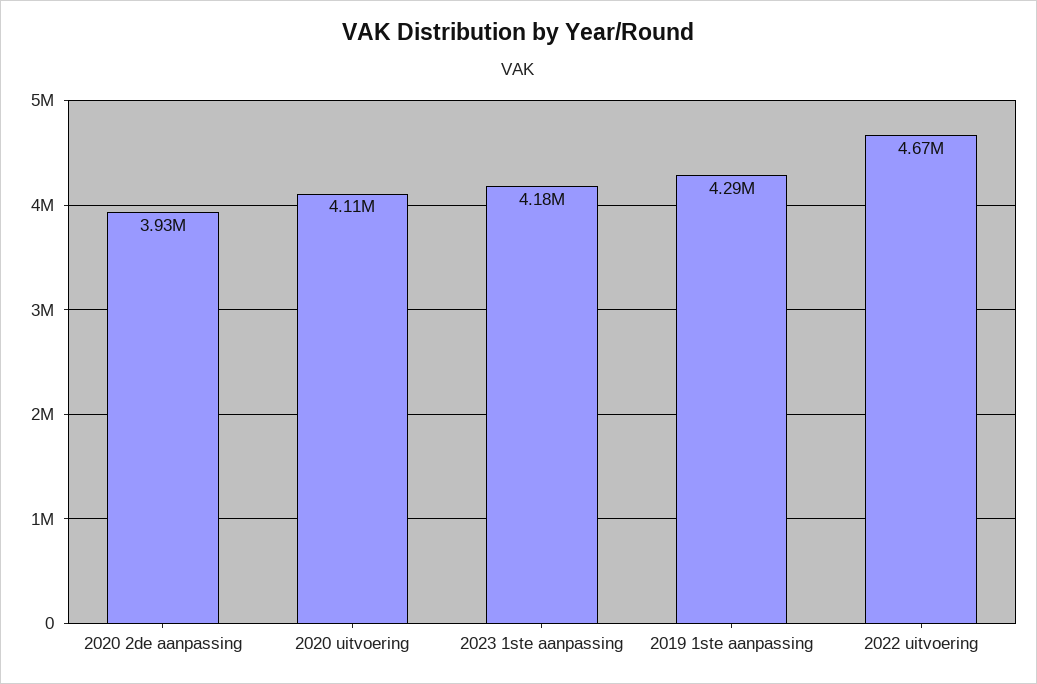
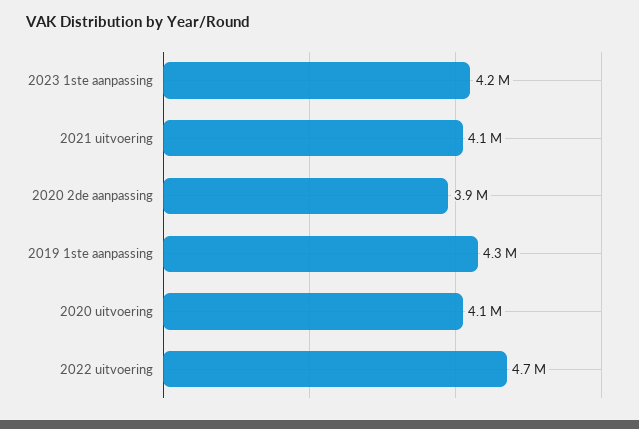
  {
    "2020 2de aanpassing": 3930000,
    "2020 uitvoering": 4110000,
    "2023 1ste aanpassing": 4180000,
    "2019 1ste aanpassing": 4290000,
-   "2022 uitvoering": 4670000
+   "2022 uitvoering": 4670000,
+   "2021 uitvoering": 4100000
  }

